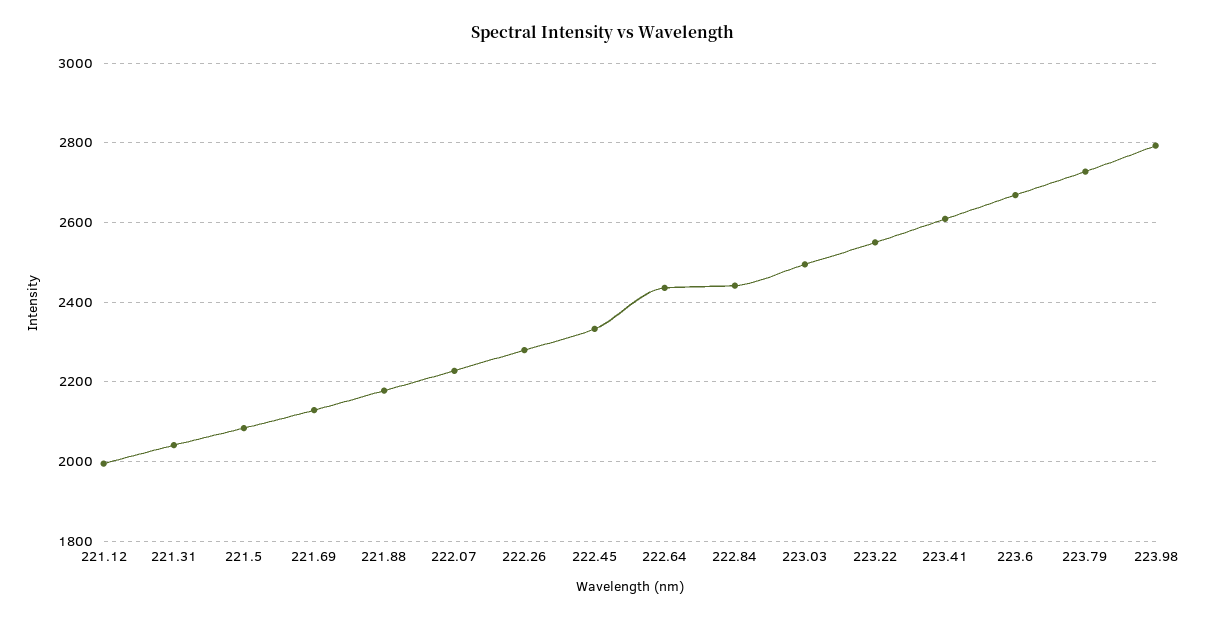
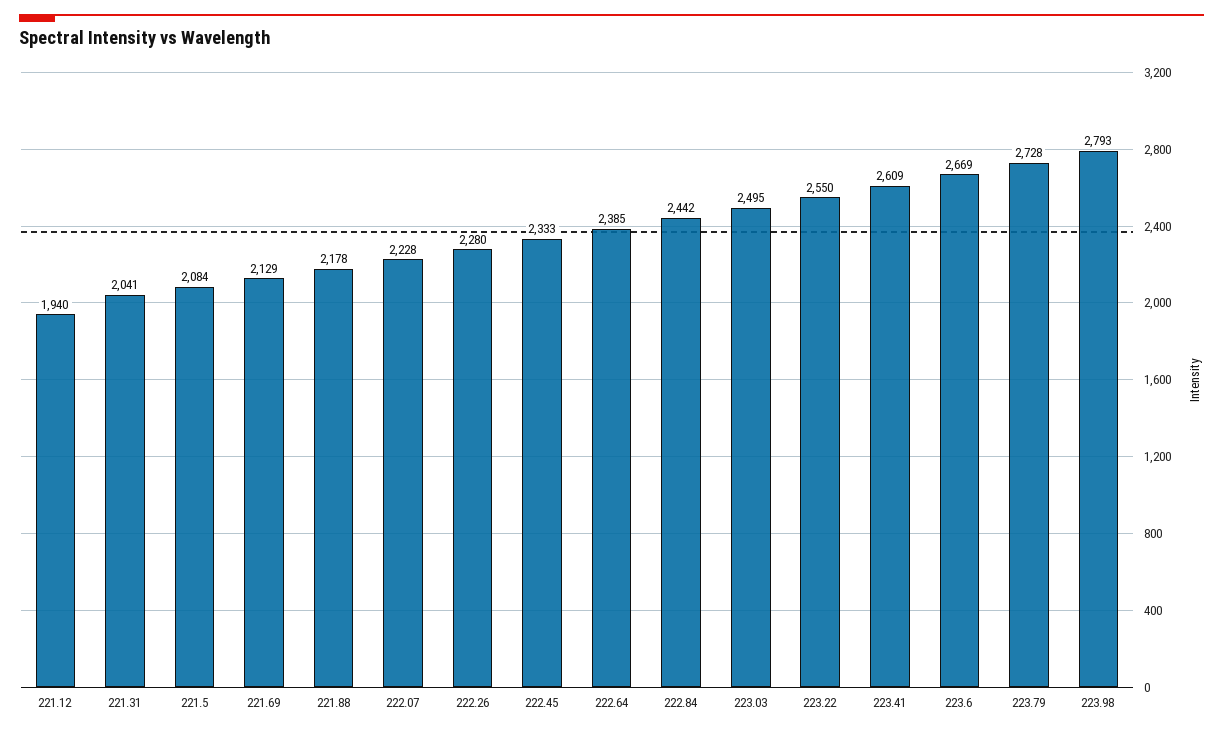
  {
-   "221.12": 2000,
+   "221.12": 1940,
    "221.31": 2041,
    "221.5": 2084,
    "221.69": 2129,
    "221.88": 2178,
    "222.07": 2228,
    "222.26": 2280,
    "222.45": 2333,
-   "222.64": 2440,
+   "222.64": 2385,
    "222.84": 2442,
    "223.03": 2495,
    "223.22": 2550,
    "223.41": 2609,
    "223.6": 2669,
    "223.79": 2728,
    "223.98": 2793
  }

